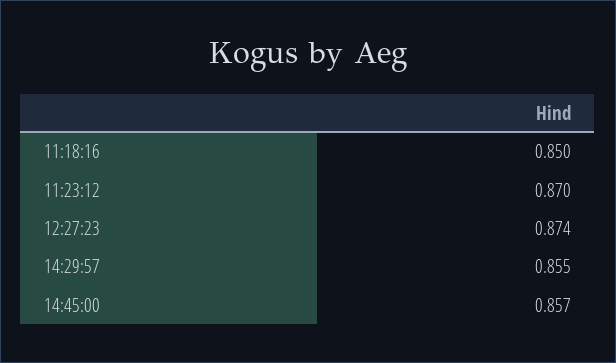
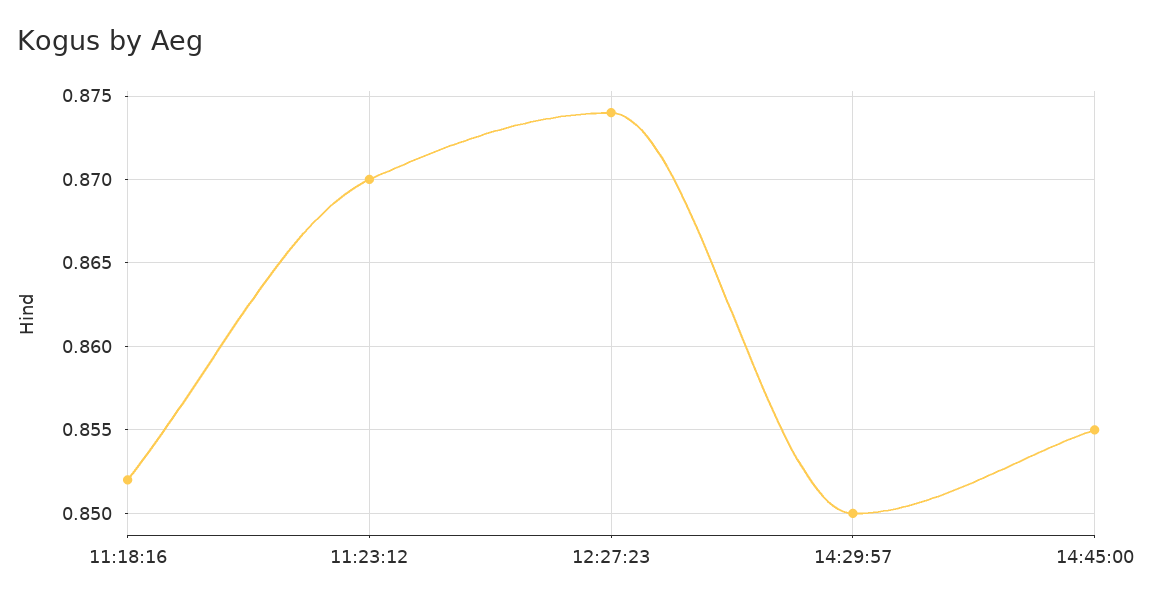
  {
-   "11:18:16": 0.85,
+   "11:18:16": 0.852,
    "11:23:12": 0.87,
    "12:27:23": 0.874,
-   "14:29:57": 0.855,
+   "14:29:57": 0.85,
-   "14:45:00": 0.857
+   "14:45:00": 0.855
  }

